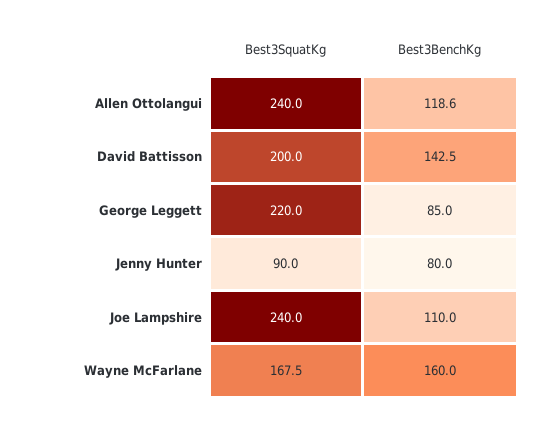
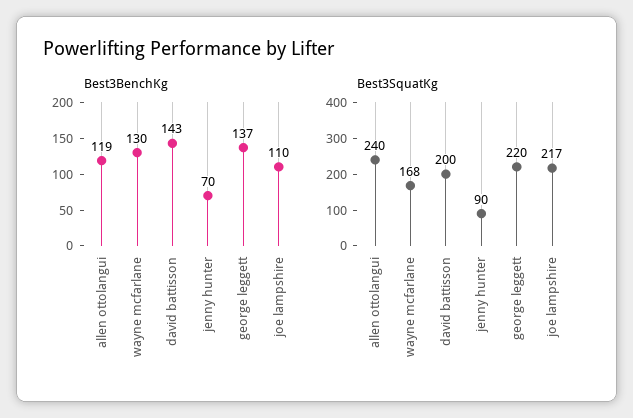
  {
    "Best3SquatKg": {
      "Allen Ottolangui": 240,
      "David Battisson": 200,
      "George Leggett": 220,
      "Jenny Hunter": 90,
-     "Joe Lampshire": 240,
+     "Joe Lampshire": 217,
      "Wayne McFarlane": 167.5
    },
    "Best3BenchKg": {
      "Allen Ottolangui": 118.6,
      "David Battisson": 142.5,
-     "George Leggett": 85,
+     "George Leggett": 137,
-     "Jenny Hunter": 80,
+     "Jenny Hunter": 70,
      "Joe Lampshire": 110,
-     "Wayne McFarlane": 160
+     "Wayne McFarlane": 130
    }
  }

